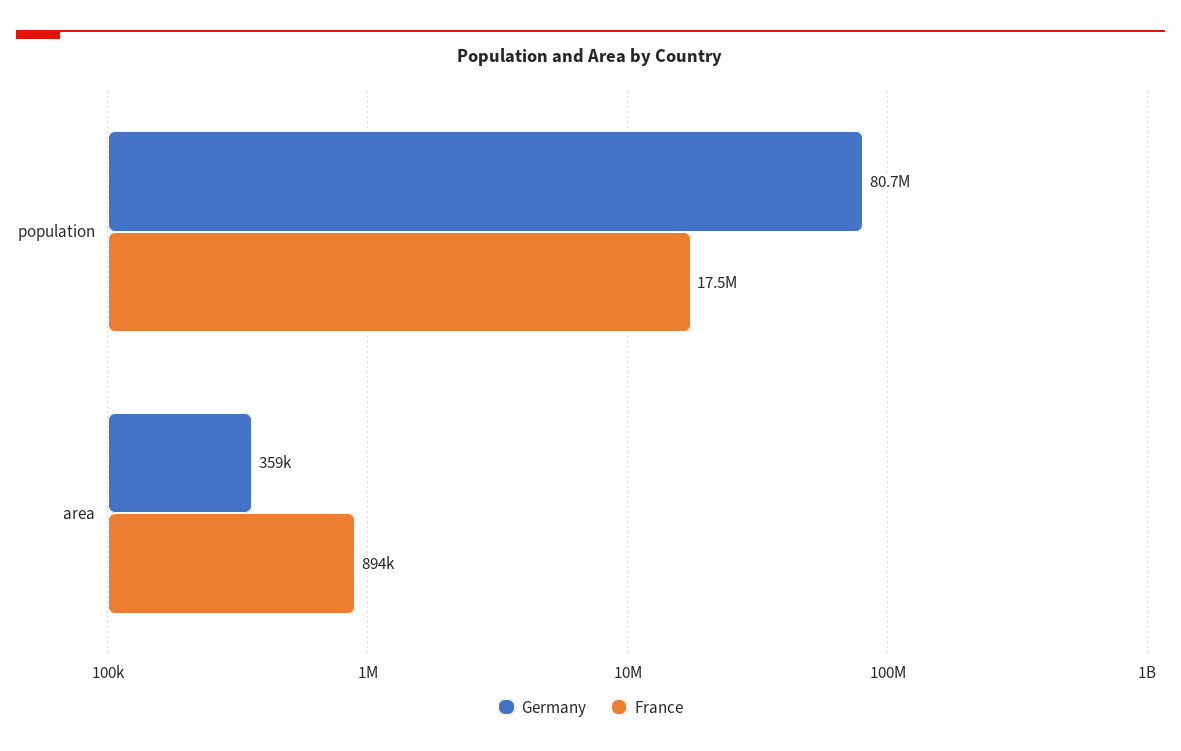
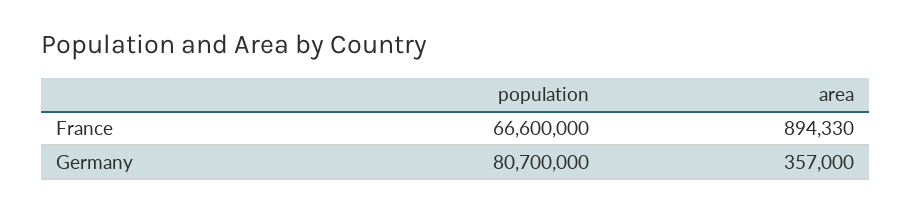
  {
    "Germany": {
      "population": 80700000,
-     "area": 359000
+     "area": 357000
    },
    "France": {
-     "population": 17500000,
+     "population": 66600000,
      "area": 894330
    }
  }

